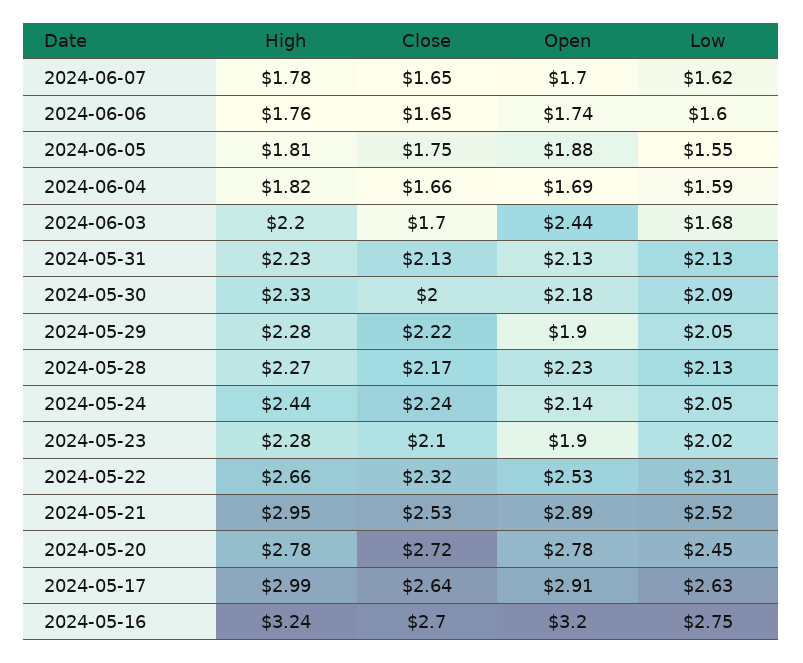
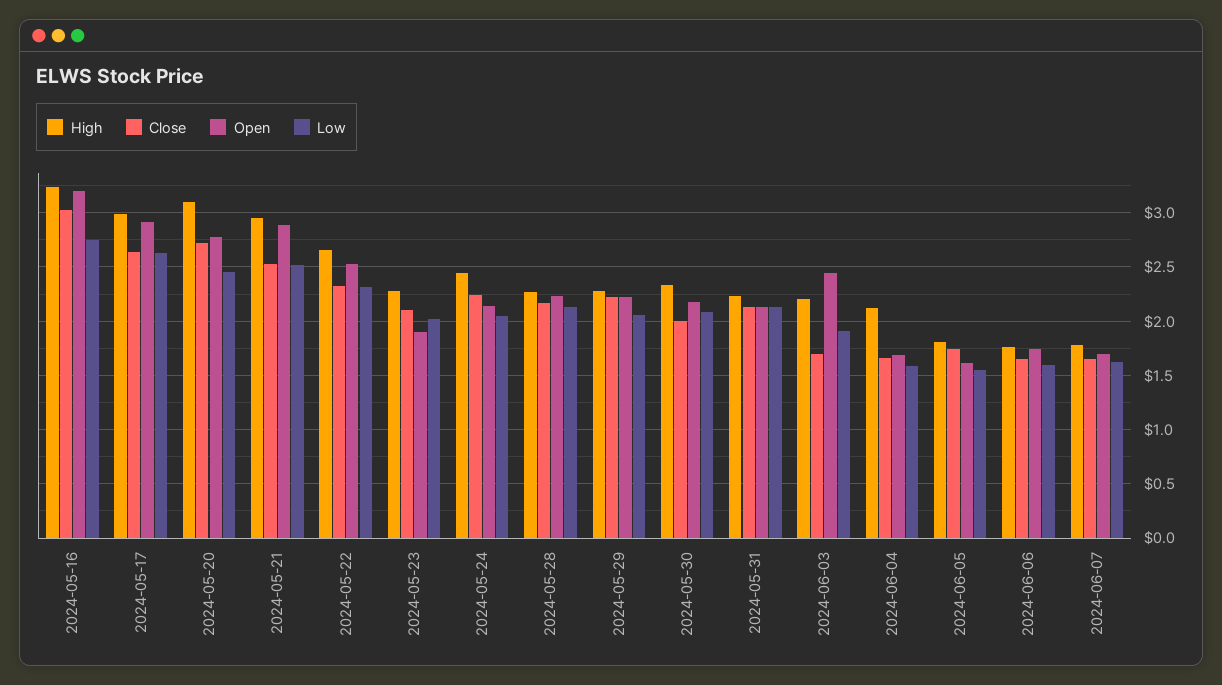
  {
    "High": {
      "2024-06-07": 1.78,
      "2024-06-06": 1.76,
      "2024-06-05": 1.81,
-     "2024-06-04": 1.82,
+     "2024-06-04": 2.1,
      "2024-06-03": 2.2,
      "2024-05-31": 2.23,
      "2024-05-30": 2.33,
      "2024-05-29": 2.28,
      "2024-05-28": 2.27,
      "2024-05-24": 2.44,
      "2024-05-23": 2.28,
      "2024-05-22": 2.66,
      "2024-05-21": 2.95,
-     "2024-05-20": 2.78,
+     "2024-05-20": 3.1,
      "2024-05-17": 2.99,
      "2024-05-16": 3.24
    },
    "Close": {
      "2024-06-07": 1.65,
      "2024-06-06": 1.65,
      "2024-06-05": 1.75,
      "2024-06-04": 1.66,
      "2024-06-03": 1.7,
      "2024-05-31": 2.13,
      "2024-05-30": 2,
      "2024-05-29": 2.22,
      "2024-05-28": 2.17,
      "2024-05-24": 2.24,
      "2024-05-23": 2.1,
      "2024-05-22": 2.32,
      "2024-05-21": 2.53,
      "2024-05-20": 2.72,
      "2024-05-17": 2.64,
-     "2024-05-16": 2.7
+     "2024-05-16": 3
    },
    "Open": {
      "2024-06-07": 1.7,
      "2024-06-06": 1.74,
-     "2024-06-05": 1.88,
+     "2024-06-05": 1.6,
      "2024-06-04": 1.69,
      "2024-06-03": 2.44,
      "2024-05-31": 2.13,
      "2024-05-30": 2.18,
-     "2024-05-29": 1.9,
+     "2024-05-29": 2.2,
      "2024-05-28": 2.23,
      "2024-05-24": 2.14,
      "2024-05-23": 1.9,
      "2024-05-22": 2.53,
      "2024-05-21": 2.89,
      "2024-05-20": 2.78,
      "2024-05-17": 2.91,
      "2024-05-16": 3.2
    },
    "Low": {
      "2024-06-07": 1.62,
      "2024-06-06": 1.6,
      "2024-06-05": 1.55,
      "2024-06-04": 1.59,
-     "2024-06-03": 1.68,
+     "2024-06-03": 1.9,
      "2024-05-31": 2.13,
      "2024-05-30": 2.09,
      "2024-05-29": 2.05,
      "2024-05-28": 2.13,
      "2024-05-24": 2.05,
      "2024-05-23": 2.02,
      "2024-05-22": 2.31,
      "2024-05-21": 2.52,
      "2024-05-20": 2.45,
      "2024-05-17": 2.63,
      "2024-05-16": 2.75
    }
  }

